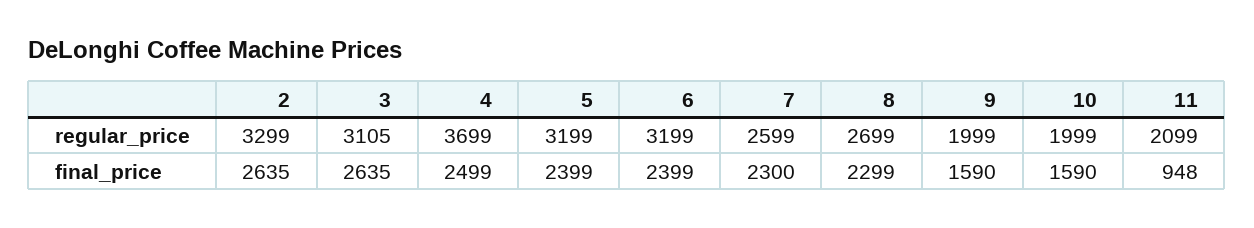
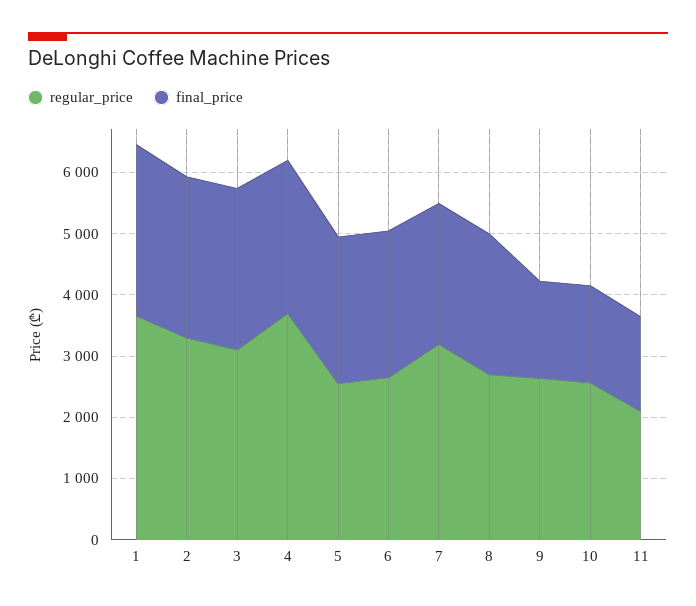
  {
    "regular_price": {
      "2": 3299,
      "3": 3105,
      "4": 3699,
-     "5": 3199,
+     "5": 2600,
-     "6": 3199,
+     "6": 2600,
-     "7": 2599,
+     "7": 3200,
      "8": 2699,
-     "9": 1999,
+     "9": 2600,
-     "10": 1999,
+     "10": 2600,
-     "11": 2099
+     "11": 2099,
+     "1": 3600
    },
    "final_price": {
      "2": 2635,
      "3": 2635,
      "4": 2499,
      "5": 2399,
      "6": 2399,
      "7": 2300,
      "8": 2299,
      "9": 1590,
      "10": 1590,
-     "11": 948
+     "11": 1600,
+     "1": 2800
    }
  }

